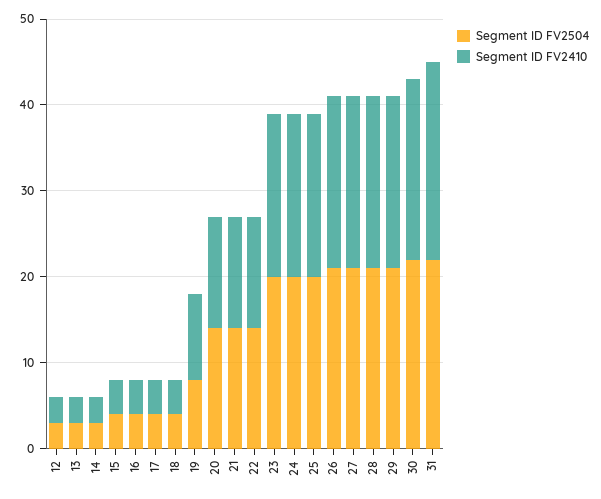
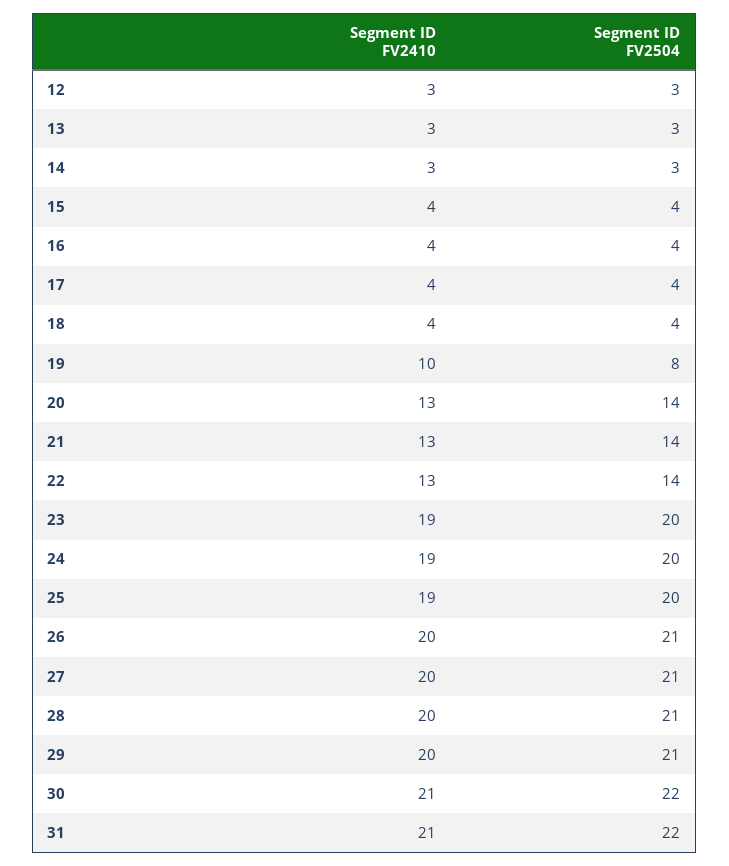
  {
    "Segment ID FV2504": {
      "12": 3,
      "13": 3,
      "14": 3,
      "15": 4,
      "16": 4,
      "17": 4,
      "18": 4,
      "19": 8,
      "20": 14,
      "21": 14,
      "22": 14,
      "23": 20,
      "24": 20,
      "25": 20,
      "26": 21,
      "27": 21,
      "28": 21,
      "29": 21,
      "30": 22,
      "31": 22
    },
    "Segment ID FV2410": {
      "12": 3,
      "13": 3,
      "14": 3,
      "15": 4,
      "16": 4,
      "17": 4,
      "18": 4,
      "19": 10,
      "20": 13,
      "21": 13,
      "22": 13,
      "23": 19,
      "24": 19,
      "25": 19,
      "26": 20,
      "27": 20,
      "28": 20,
      "29": 20,
      "30": 21,
-     "31": 23
+     "31": 21
    }
  }

